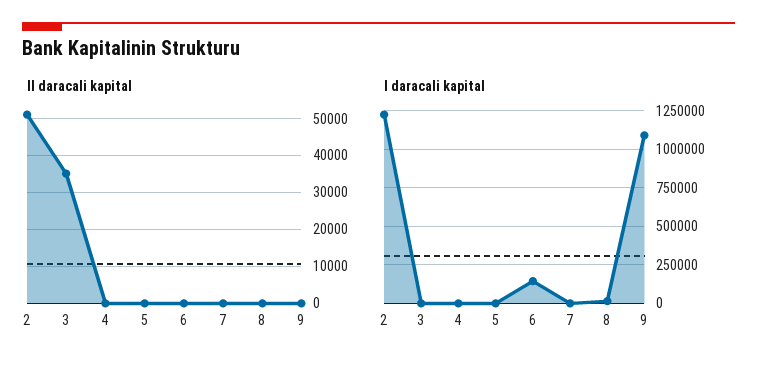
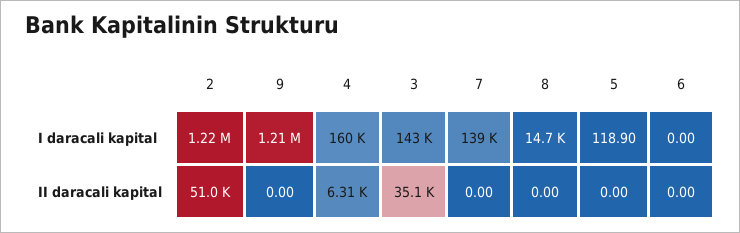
  {
    "II daracali kapital": {
      "2": 51000,
      "3": 35100,
-     "4": 0,
+     "4": 6310,
      "5": 0,
      "6": 0,
      "7": 0,
      "8": 0,
      "9": 0
    },
    "I daracali kapital": {
      "2": 1220000,
-     "3": 0,
+     "3": 143000,
-     "4": 0,
+     "4": 160000,
      "5": 118.9,
-     "6": 150000,
+     "6": 0,
-     "7": 0,
+     "7": 139000,
      "8": 14700,
-     "9": 1100000
+     "9": 1210000
    }
  }

